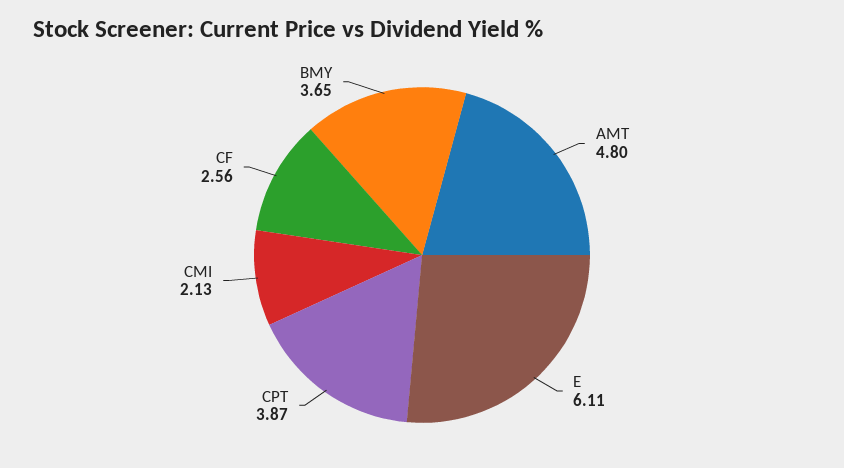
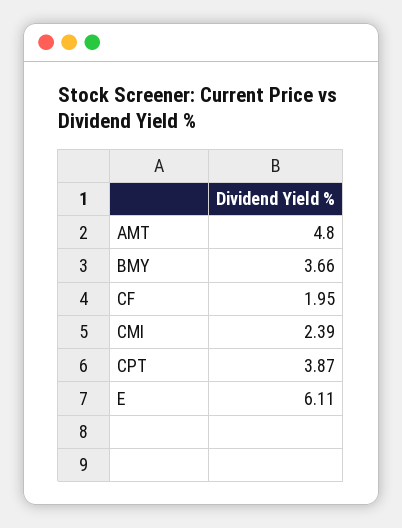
  {
    "AMT": 4.8,
    "E": 6.11,
    "CPT": 3.87,
-   "CMI": 2.13,
+   "CMI": 2.39,
-   "CF": 2.56,
+   "CF": 1.95,
-   "BMY": 3.65
+   "BMY": 3.66
  }

